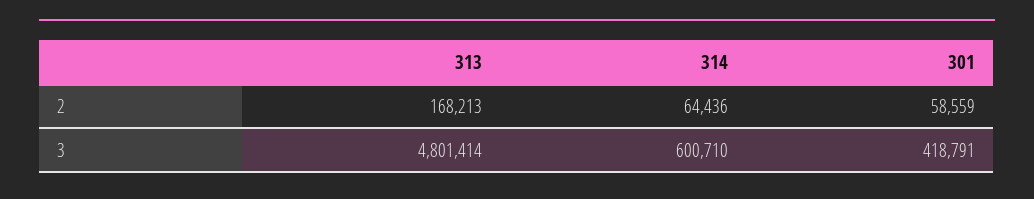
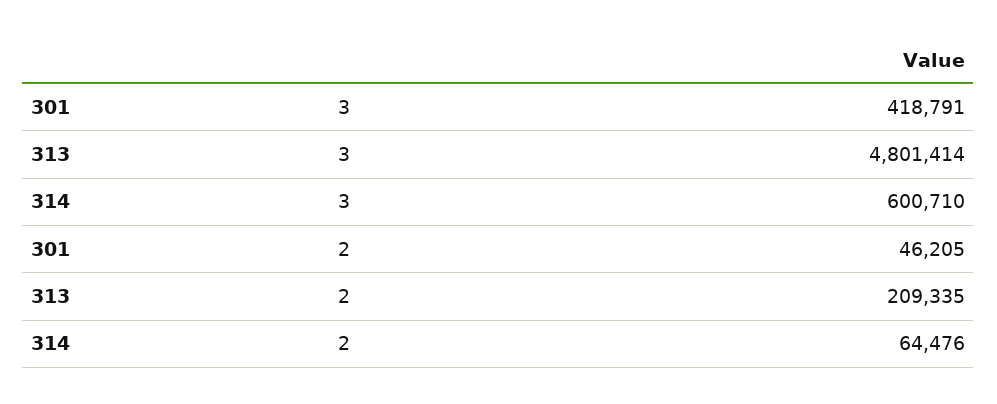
  {
    "313": {
-     "2": 168213,
+     "2": 209335,
      "3": 4801414
    },
    "314": {
-     "2": 64436,
+     "2": 64476,
      "3": 600710
    },
    "301": {
-     "2": 58559,
+     "2": 46205,
      "3": 418791
    }
  }

